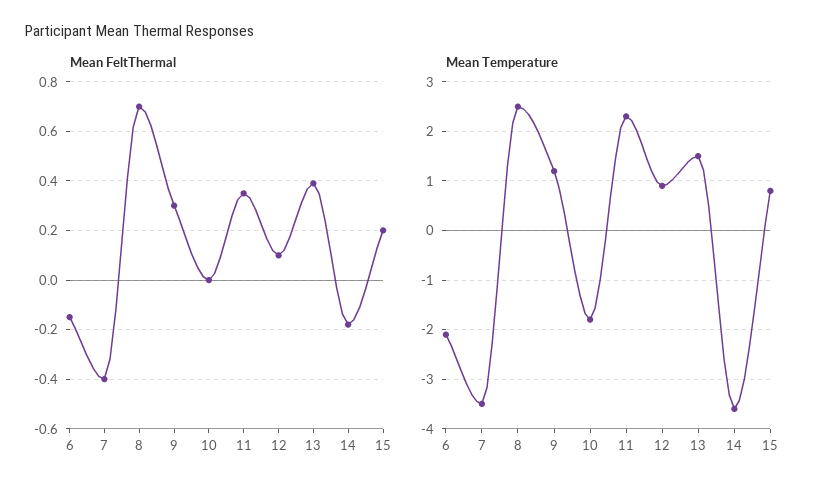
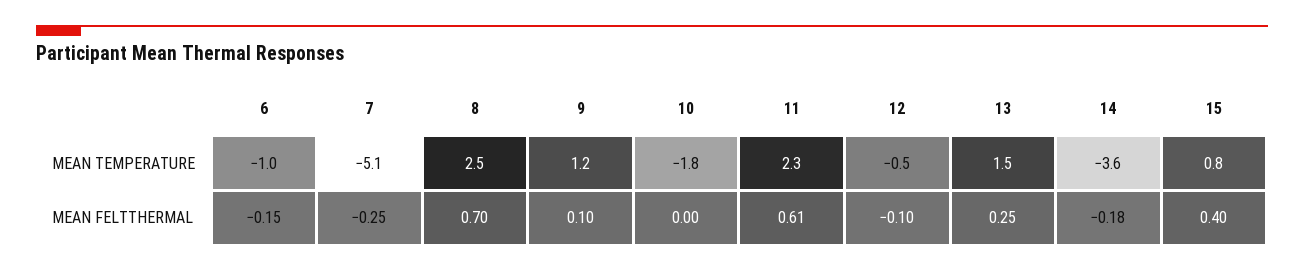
  {
    "Mean FeltThermal": {
      "6": -0.15,
-     "7": -0.4,
+     "7": -0.25,
      "8": 0.7,
-     "9": 0.3,
+     "9": 0.1,
      "10": 0,
-     "11": 0.35,
+     "11": 0.61,
-     "12": 0.1,
+     "12": -0.1,
-     "13": 0.4,
+     "13": 0.25,
      "14": -0.18,
-     "15": 0.2
+     "15": 0.4
    },
    "Mean Temperature": {
-     "6": -2,
+     "6": -1,
-     "7": -3.5,
+     "7": -5.1,
      "8": 2.5,
      "9": 1.2,
      "10": -1.8,
      "11": 2.3,
-     "12": 1,
+     "12": -0.5,
      "13": 1.5,
      "14": -3.6,
      "15": 0.8
    }
  }

